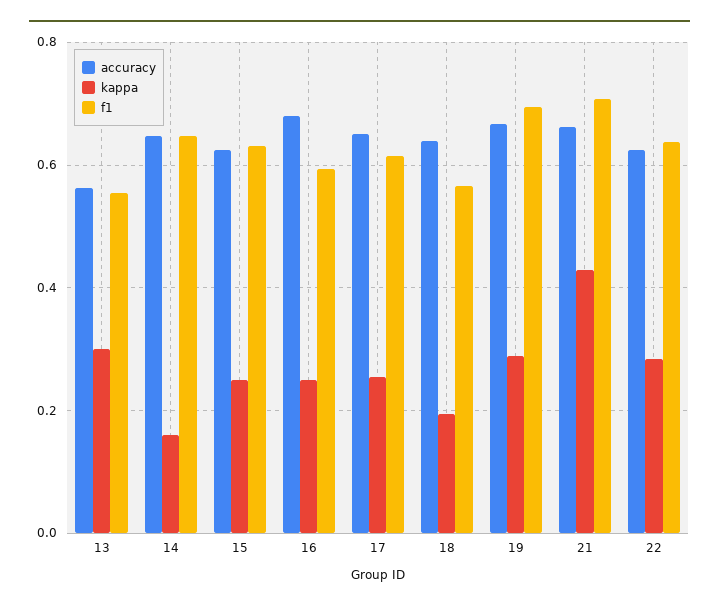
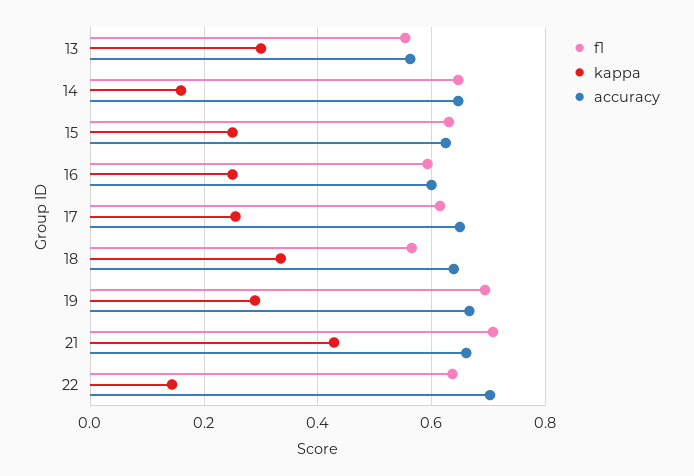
  {
    "accuracy": {
      "13": 0.56,
      "14": 0.64,
      "15": 0.62,
-     "16": 0.68,
+     "16": 0.6,
      "17": 0.66,
      "18": 0.64,
      "19": 0.66,
      "21": 0.66,
-     "22": 0.62
+     "22": 0.7
    },
    "kappa": {
      "13": 0.3,
      "14": 0.16,
      "15": 0.26,
      "16": 0.26,
      "17": 0.26,
-     "18": 0.2,
+     "18": 0.34,
      "19": 0.28,
      "21": 0.42,
-     "22": 0.28
+     "22": 0.14
    },
    "f1": {
      "13": 0.56,
      "14": 0.64,
      "15": 0.64,
      "16": 0.6,
      "17": 0.62,
      "18": 0.56,
      "19": 0.7,
      "21": 0.7,
      "22": 0.64
    }
  }

